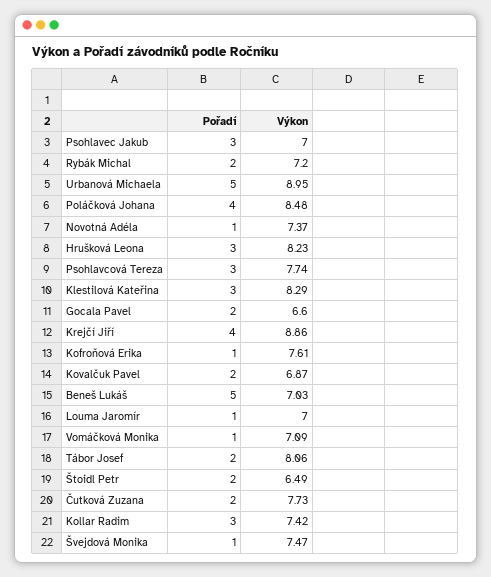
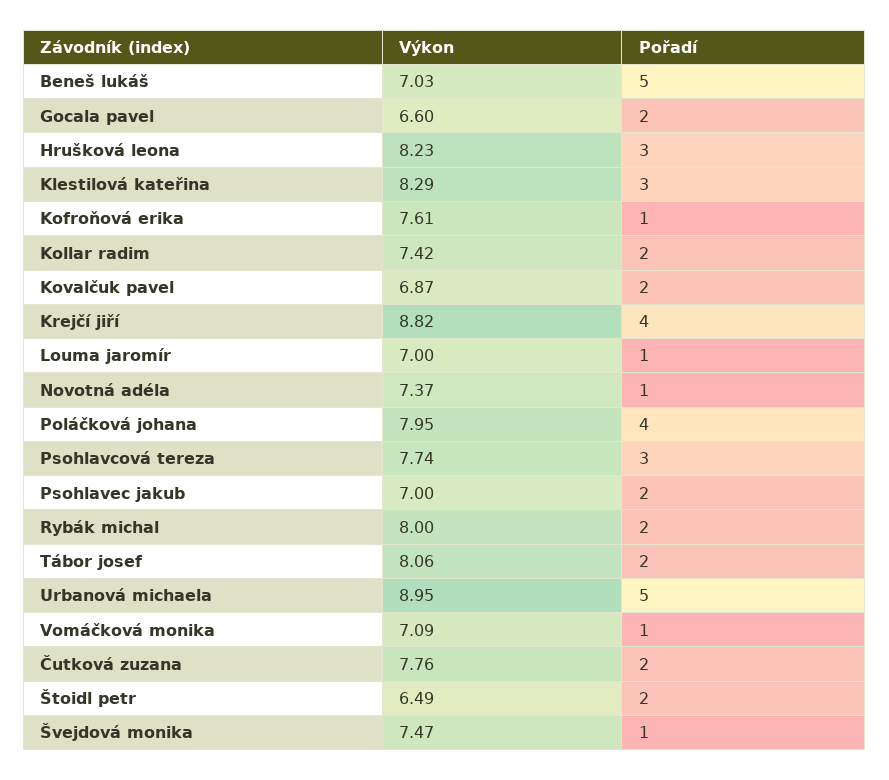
  {
    "Pořadí": {
-     "Psohlavec Jakub": 3,
+     "Psohlavec Jakub": 2,
      "Rybák Michal": 2,
      "Urbanová Michaela": 5,
      "Poláčková Johana": 4,
      "Novotná Adéla": 1,
      "Hrušková Leona": 3,
      "Psohlavcová Tereza": 3,
      "Klestilová Kateřina": 3,
      "Gocala Pavel": 2,
      "Krejčí Jiří": 4,
      "Kofroňová Erika": 1,
      "Kovalčuk Pavel": 2,
      "Beneš Lukáš": 5,
      "Louma Jaromír": 1,
      "Vomáčková Monika": 1,
      "Tábor Josef": 2,
      "Štoidl Petr": 2,
      "Čutková Zuzana": 2,
-     "Kollar Radim": 3,
+     "Kollar Radim": 2,
      "Švejdová Monika": 1
    },
    "Výkon": {
      "Psohlavec Jakub": 7,
-     "Rybák Michal": 7.2,
+     "Rybák Michal": 8,
      "Urbanová Michaela": 8.95,
-     "Poláčková Johana": 8.48,
+     "Poláčková Johana": 7.95,
      "Novotná Adéla": 7.37,
      "Hrušková Leona": 8.23,
      "Psohlavcová Tereza": 7.74,
      "Klestilová Kateřina": 8.29,
      "Gocala Pavel": 6.6,
-     "Krejčí Jiří": 8.86,
+     "Krejčí Jiří": 8.82,
      "Kofroňová Erika": 7.61,
      "Kovalčuk Pavel": 6.87,
      "Beneš Lukáš": 7.03,
      "Louma Jaromír": 7,
      "Vomáčková Monika": 7.09,
      "Tábor Josef": 8.06,
      "Štoidl Petr": 6.49,
-     "Čutková Zuzana": 7.73,
+     "Čutková Zuzana": 7.76,
      "Kollar Radim": 7.42,
      "Švejdová Monika": 7.47
    }
  }

